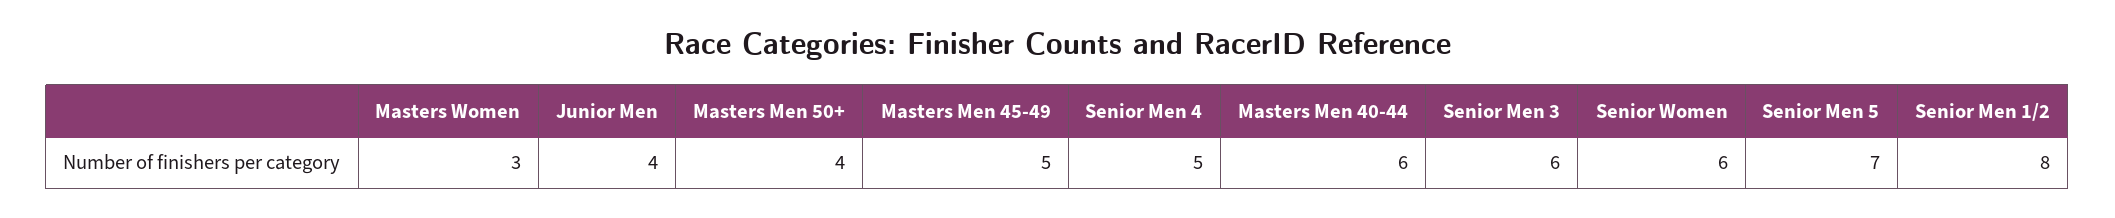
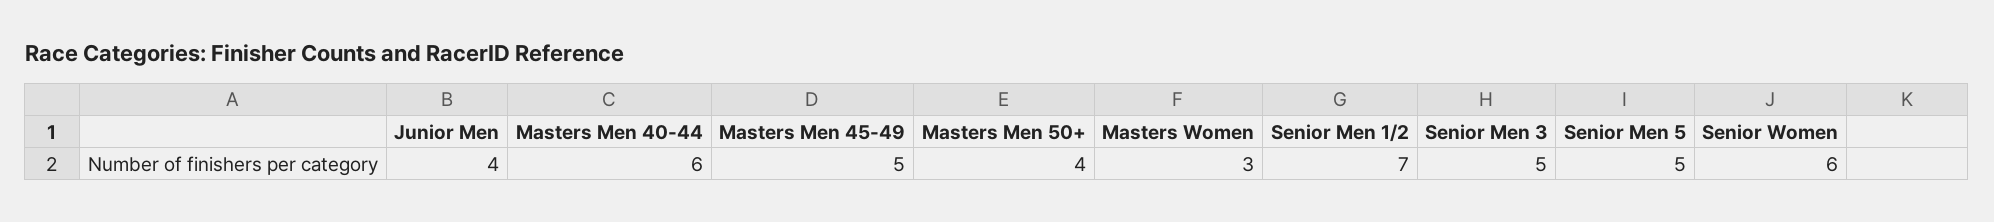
  {
    "Masters Women": 3,
    "Junior Men": 4,
    "Masters Men 50+": 4,
    "Masters Men 45-49": 5,
-   "Senior Men 4": 5,
    "Masters Men 40-44": 6,
-   "Senior Men 3": 6,
+   "Senior Men 3": 5,
    "Senior Women": 6,
-   "Senior Men 5": 7,
+   "Senior Men 5": 5,
-   "Senior Men 1/2": 8
+   "Senior Men 1/2": 7
  }

